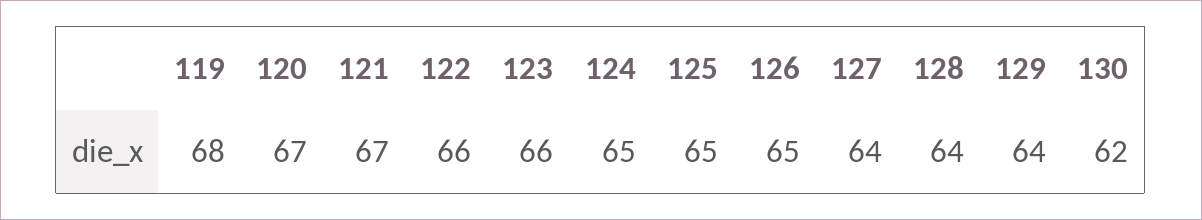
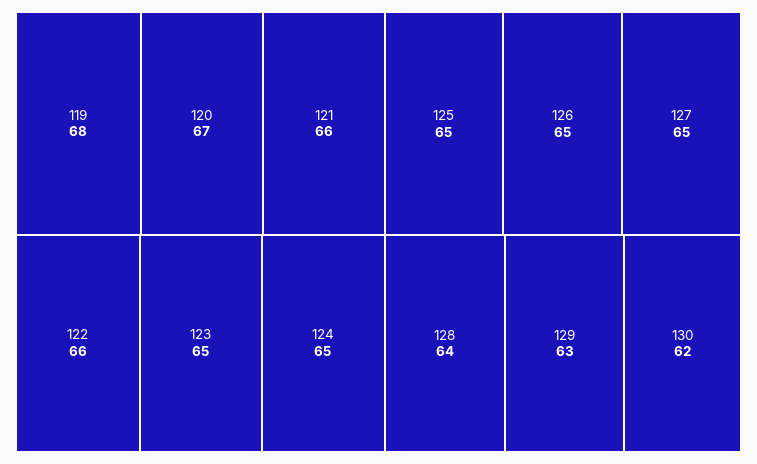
  {
    "119": 68,
    "120": 67,
-   "121": 67,
+   "121": 66,
    "122": 66,
-   "123": 66,
+   "123": 65,
    "124": 65,
    "125": 65,
    "126": 65,
-   "127": 64,
+   "127": 65,
    "128": 64,
-   "129": 64,
+   "129": 63,
    "130": 62
  }

